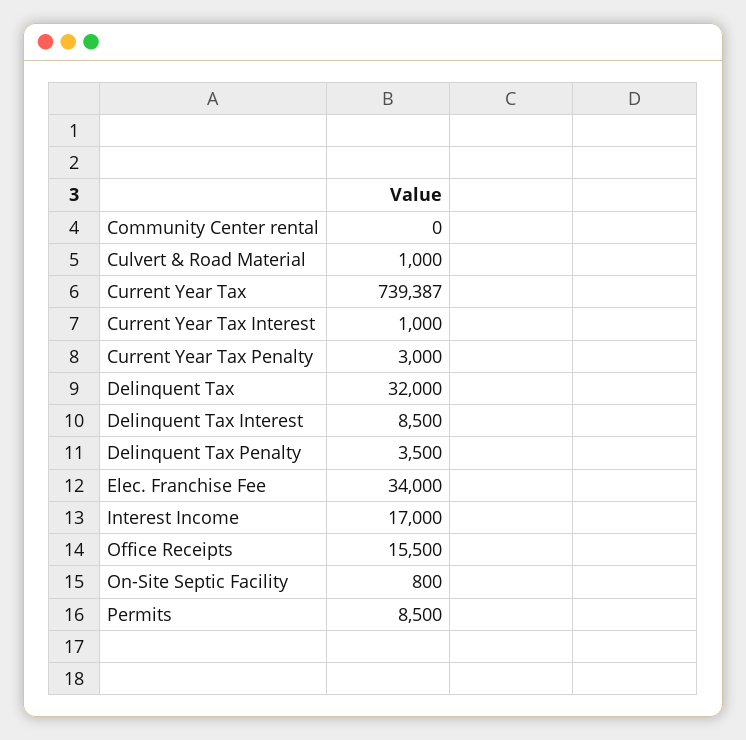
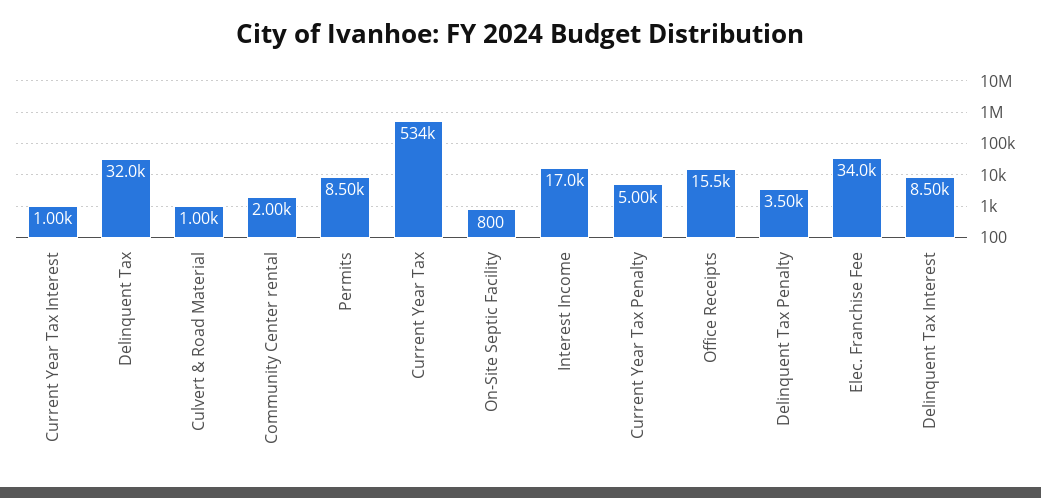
  {
-   "Community Center rental": 0,
+   "Community Center rental": 2000,
    "Culvert & Road Material": 1000,
-   "Current Year Tax": 739387,
+   "Current Year Tax": 534000,
    "Current Year Tax Interest": 1000,
-   "Current Year Tax Penalty": 3000,
+   "Current Year Tax Penalty": 5000,
    "Delinquent Tax": 32000,
    "Delinquent Tax Interest": 8500,
    "Delinquent Tax Penalty": 3500,
    "Elec. Franchise Fee": 34000,
    "Interest Income": 17000,
    "Office Receipts": 15500,
    "On-Site Septic Facility": 800,
    "Permits": 8500
  }

